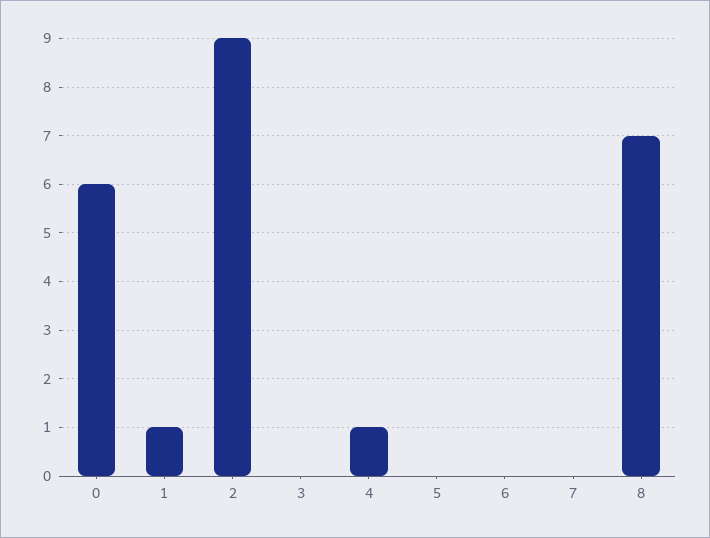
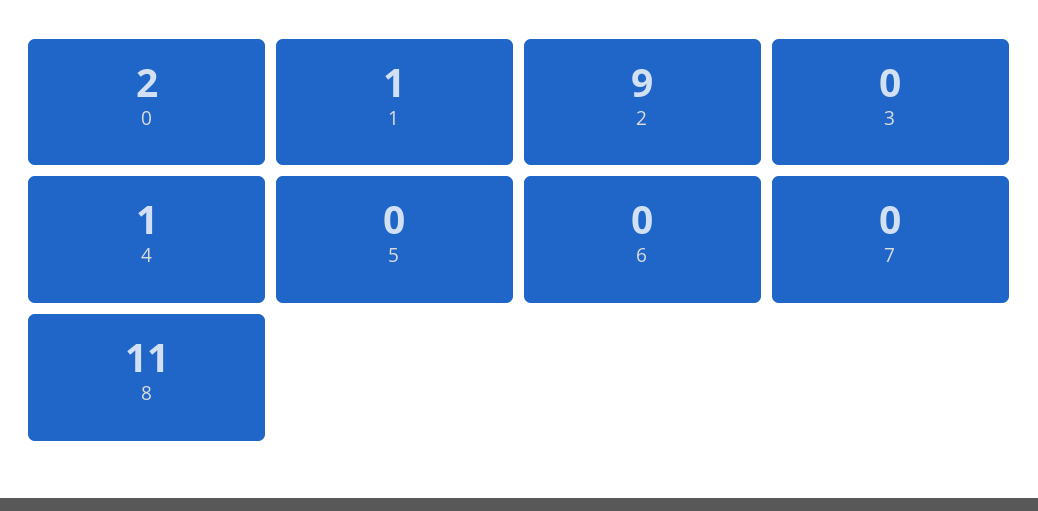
  {
-   "0": 6,
+   "0": 2,
    "1": 1,
    "2": 9,
    "3": 0,
    "4": 1,
    "5": 0,
    "6": 0,
    "7": 0,
-   "8": 7
+   "8": 11
  }

